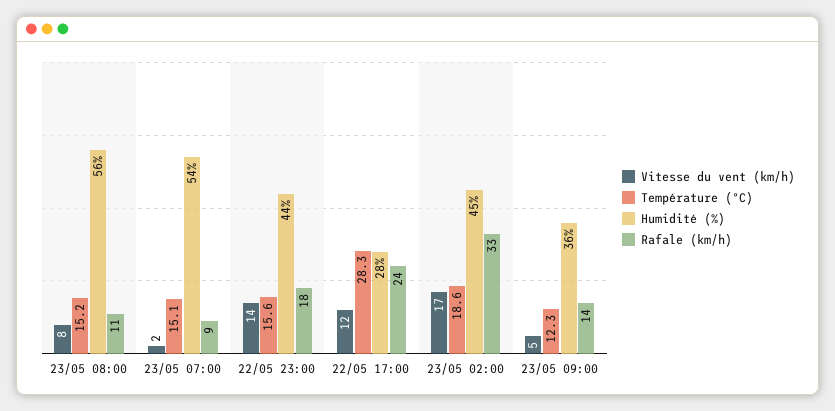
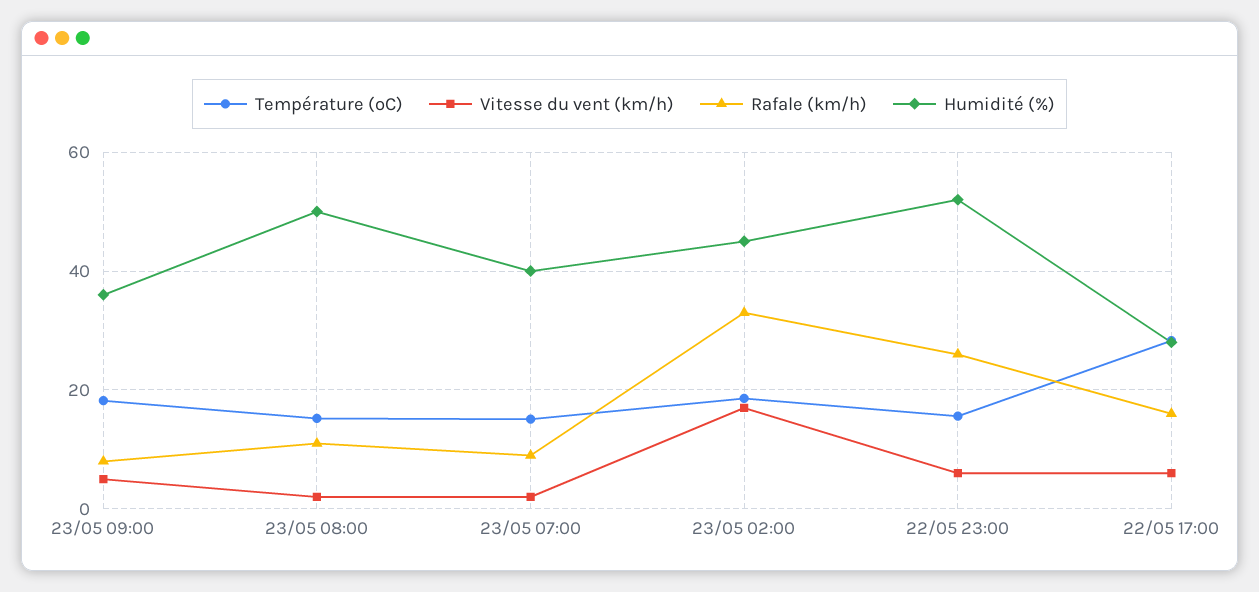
  {
    "Vitesse du vent (km/h)": {
-     "23/05 08:00": 8,
+     "23/05 08:00": 2,
      "23/05 07:00": 2,
-     "22/05 23:00": 14,
+     "22/05 23:00": 6,
-     "22/05 17:00": 12,
+     "22/05 17:00": 6,
      "23/05 02:00": 17,
      "23/05 09:00": 5
    },
    "Température (ºC)": {
      "23/05 08:00": 15.2,
      "23/05 07:00": 15.1,
      "22/05 23:00": 15.6,
      "22/05 17:00": 28.3,
      "23/05 02:00": 18.6,
-     "23/05 09:00": 12.3
+     "23/05 09:00": 18
    },
    "Humidité (%)": {
-     "23/05 08:00": 56,
+     "23/05 08:00": 50,
-     "23/05 07:00": 54,
+     "23/05 07:00": 40,
-     "22/05 23:00": 44,
+     "22/05 23:00": 52,
      "22/05 17:00": 28,
      "23/05 02:00": 45,
      "23/05 09:00": 36
    },
    "Rafale (km/h)": {
      "23/05 08:00": 11,
      "23/05 07:00": 9,
-     "22/05 23:00": 18,
+     "22/05 23:00": 26,
-     "22/05 17:00": 24,
+     "22/05 17:00": 16,
      "23/05 02:00": 33,
-     "23/05 09:00": 14
+     "23/05 09:00": 8
    }
  }

